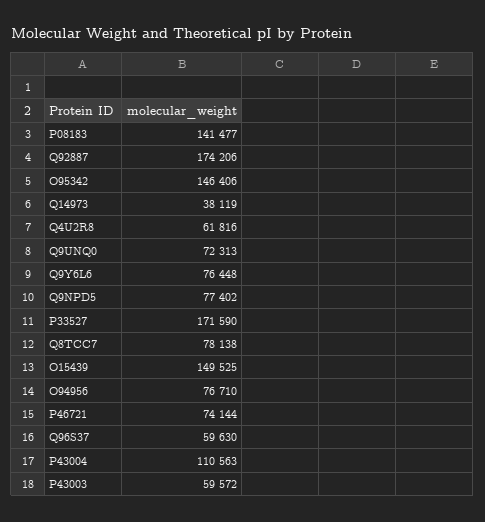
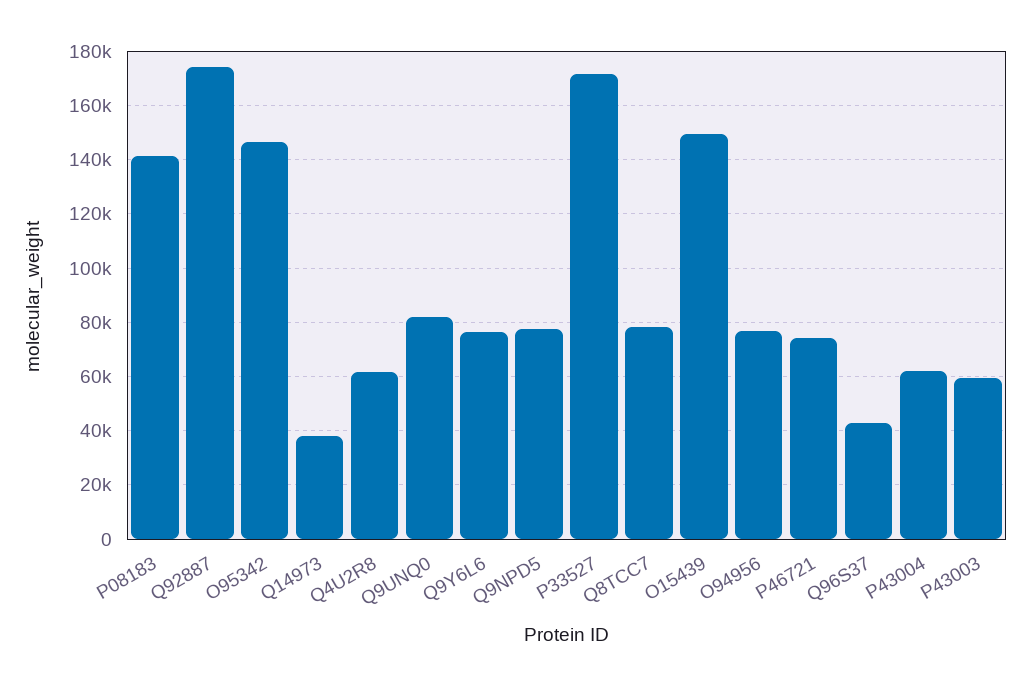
  {
    "P08183": 141477,
    "Q92887": 174206,
    "O95342": 146406,
    "Q14973": 38119,
    "Q4U2R8": 61816,
-   "Q9UNQ0": 72313,
+   "Q9UNQ0": 82500,
    "Q9Y6L6": 76448,
    "Q9NPD5": 77402,
    "P33527": 171590,
    "Q8TCC7": 78138,
    "O15439": 149525,
    "O94956": 76710,
    "P46721": 74144,
-   "Q96S37": 59630,
+   "Q96S37": 42500,
-   "P43004": 110563,
+   "P43004": 62500,
    "P43003": 59572
  }

